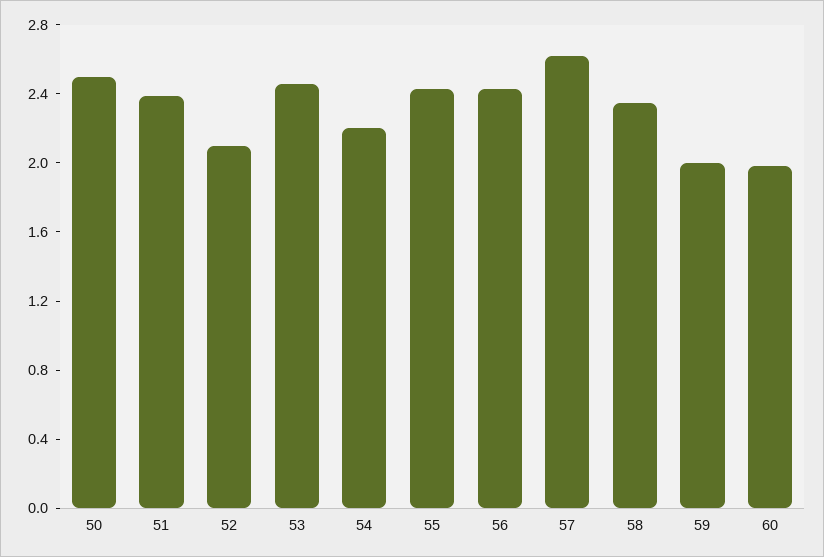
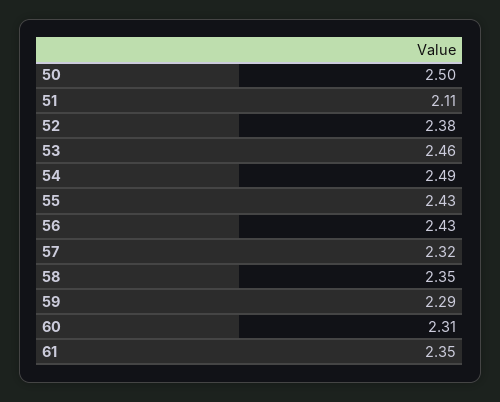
  {
    "50": 2.5,
-   "51": 2.4,
+   "51": 2.11,
-   "52": 2.1,
+   "52": 2.38,
    "53": 2.46,
-   "54": 2.2,
+   "54": 2.49,
    "55": 2.43,
    "56": 2.43,
-   "57": 2.6,
+   "57": 2.32,
    "58": 2.35,
-   "59": 2,
+   "59": 2.29,
-   "60": 2
+   "60": 2.31,
+   "61": 2.35
  }

